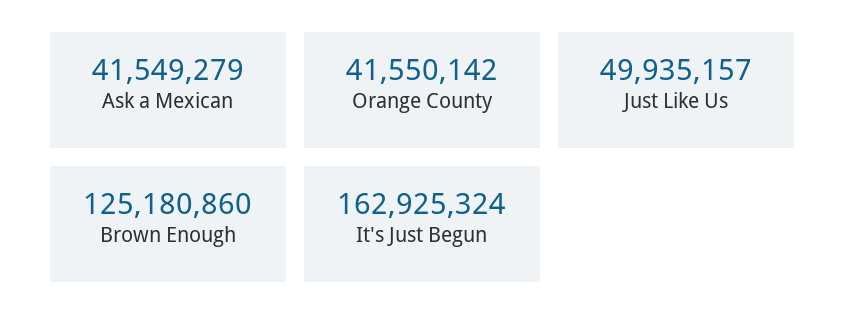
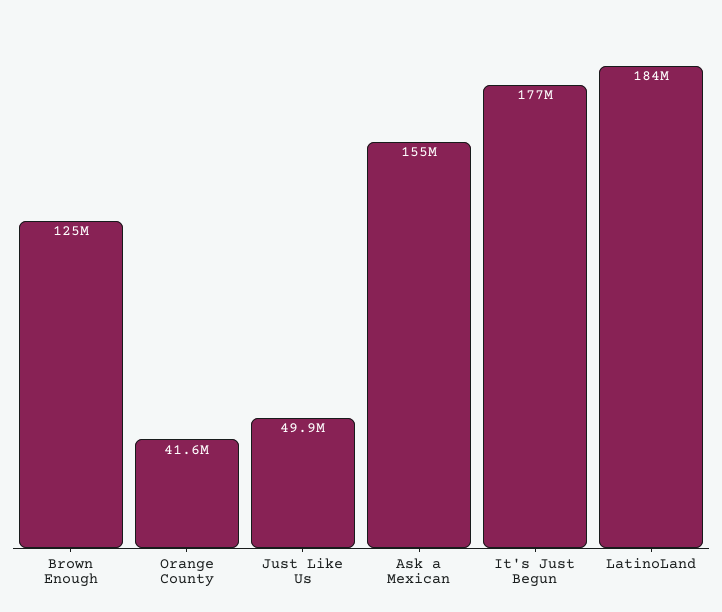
  {
-   "Ask a Mexican": 41549279,
+   "Ask a Mexican": 155000000,
    "Orange County": 41550142,
    "Just Like Us": 49935157,
    "Brown Enough": 125180860,
-   "It's Just Begun": 162925324
+   "It's Just Begun": 177000000,
+   "LatinoLand": 184000000
  }

